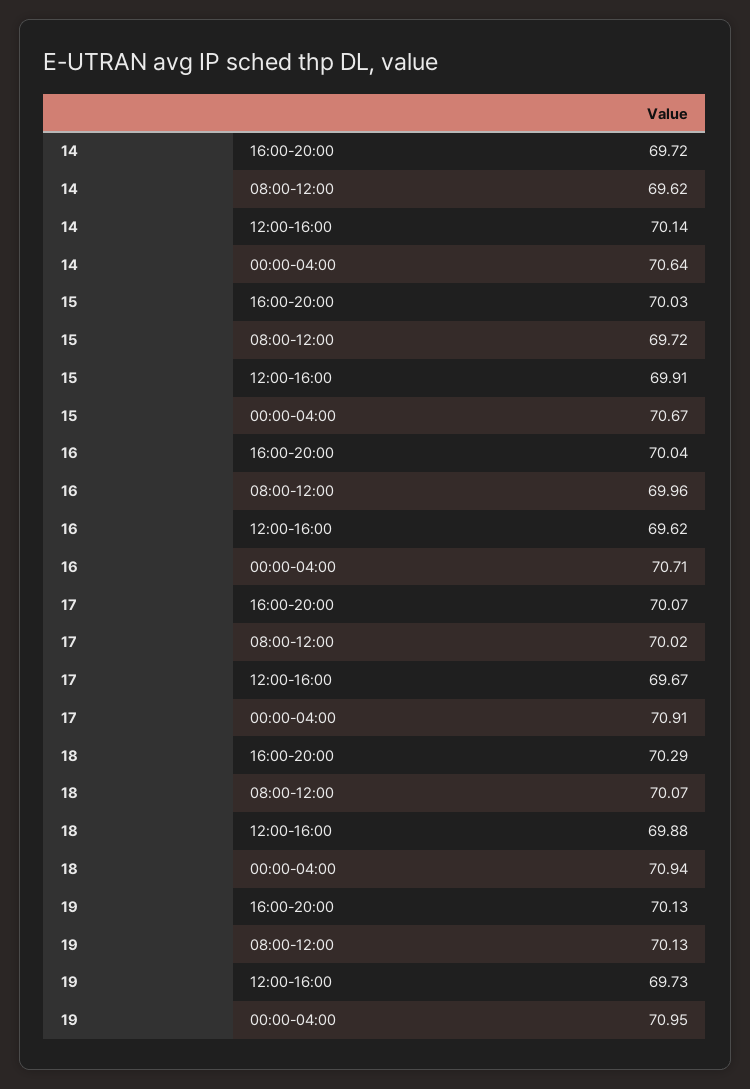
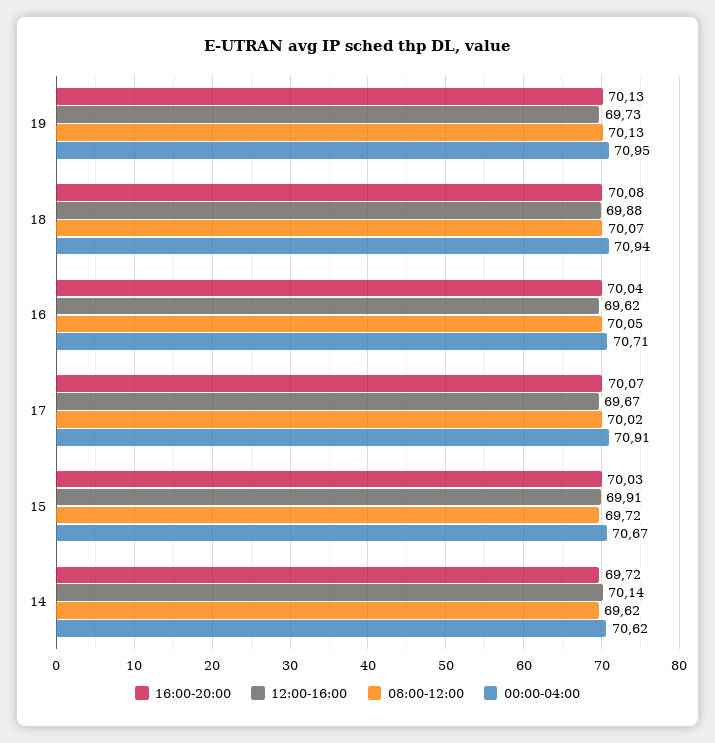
  {
    "16:00-20:00": {
      "14": 69.72,
      "15": 70.03,
      "16": 70.04,
      "17": 70.07,
-     "18": 70.29,
+     "18": 70.08,
      "19": 70.13
    },
    "08:00-12:00": {
      "14": 69.62,
      "15": 69.72,
-     "16": 69.96,
+     "16": 70.05,
      "17": 70.02,
      "18": 70.07,
      "19": 70.13
    },
    "12:00-16:00": {
      "14": 70.14,
      "15": 69.91,
      "16": 69.62,
      "17": 69.67,
      "18": 69.88,
      "19": 69.73
    },
    "00:00-04:00": {
-     "14": 70.64,
+     "14": 70.62,
      "15": 70.67,
      "16": 70.71,
      "17": 70.91,
      "18": 70.94,
      "19": 70.95
    }
  }

